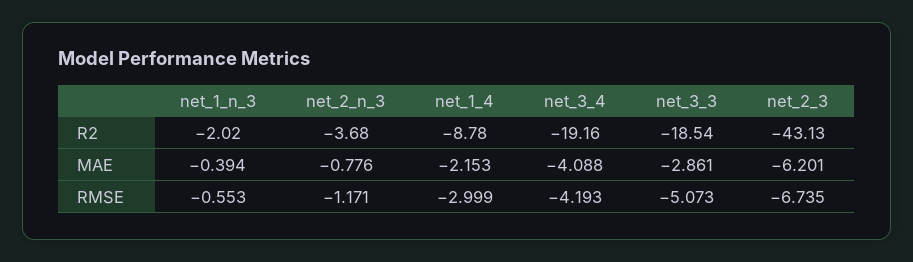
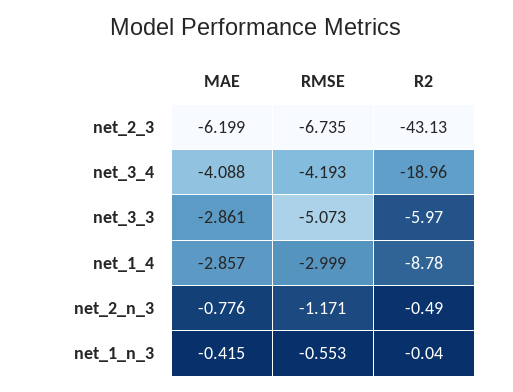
  {
    "net_1_n_3": {
-     "R2": -2.02,
+     "R2": -0.04,
-     "MAE": -0.394,
+     "MAE": -0.415,
      "RMSE": -0.553
    },
    "net_2_n_3": {
-     "R2": -3.68,
+     "R2": -0.49,
      "MAE": -0.776,
      "RMSE": -1.171
    },
    "net_1_4": {
      "R2": -8.78,
-     "MAE": -2.153,
+     "MAE": -2.857,
      "RMSE": -2.999
    },
    "net_3_4": {
-     "R2": -19.16,
+     "R2": -18.96,
      "MAE": -4.088,
      "RMSE": -4.193
    },
    "net_3_3": {
-     "R2": -18.54,
+     "R2": -5.97,
      "MAE": -2.861,
      "RMSE": -5.073
    },
    "net_2_3": {
      "R2": -43.13,
-     "MAE": -6.201,
+     "MAE": -6.199,
      "RMSE": -6.735
    }
  }

